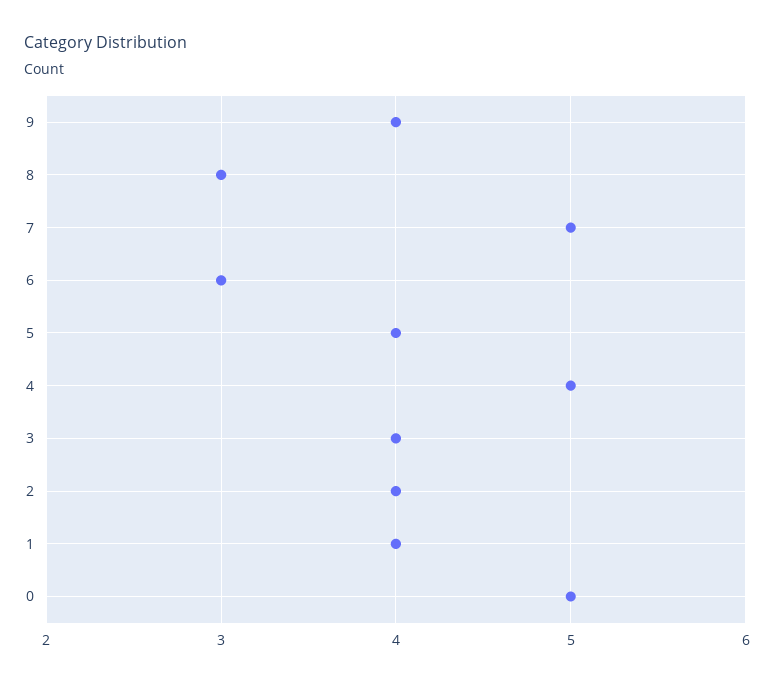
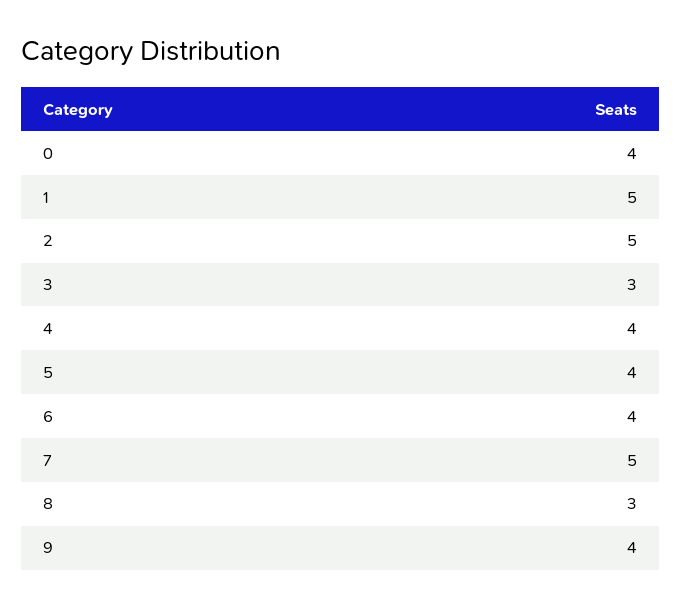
  {
    "9": 4,
    "8": 3,
    "7": 5,
-   "6": 3,
+   "6": 4,
    "5": 4,
-   "4": 5,
+   "4": 4,
-   "3": 4,
+   "3": 3,
-   "2": 4,
+   "2": 5,
-   "1": 4,
+   "1": 5,
-   "0": 5
+   "0": 4
  }

